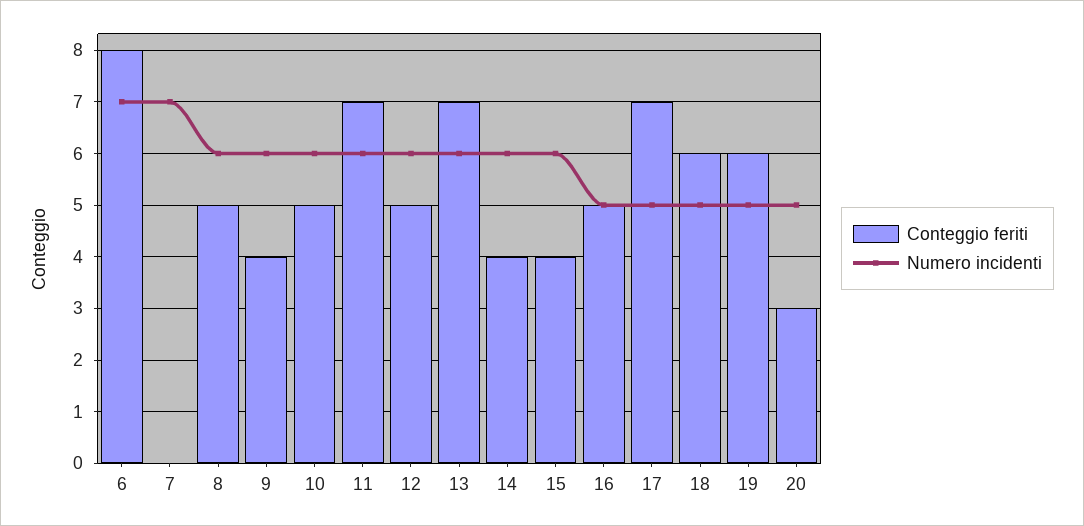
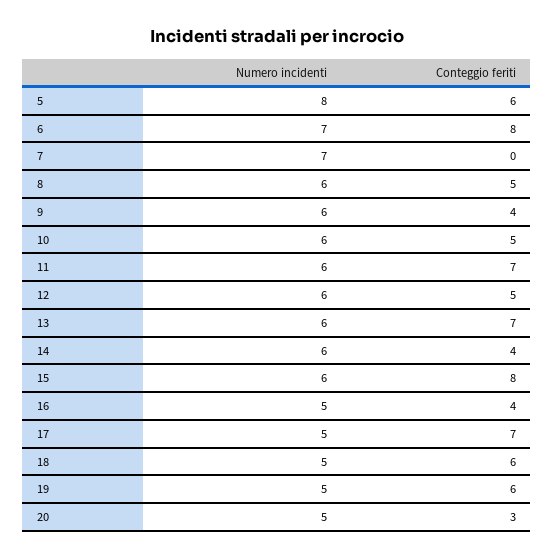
  {
    "Conteggio feriti": {
      "6": 8,
      "7": 0,
      "8": 5,
      "9": 4,
      "10": 5,
      "11": 7,
      "12": 5,
      "13": 7,
      "14": 4,
-     "15": 4,
+     "15": 8,
-     "16": 5,
+     "16": 4,
      "17": 7,
      "18": 6,
      "19": 6,
-     "20": 3
+     "20": 3,
+     "5": 6
    },
    "Numero incidenti": {
      "6": 7,
      "7": 7,
      "8": 6,
      "9": 6,
      "10": 6,
      "11": 6,
      "12": 6,
      "13": 6,
      "14": 6,
      "15": 6,
      "16": 5,
      "17": 5,
      "18": 5,
      "19": 5,
-     "20": 5
+     "20": 5,
+     "5": 8
    }
  }

